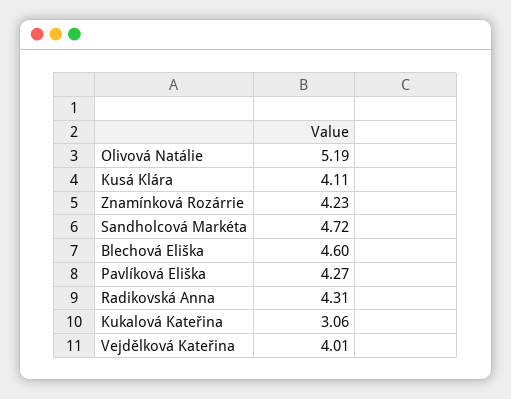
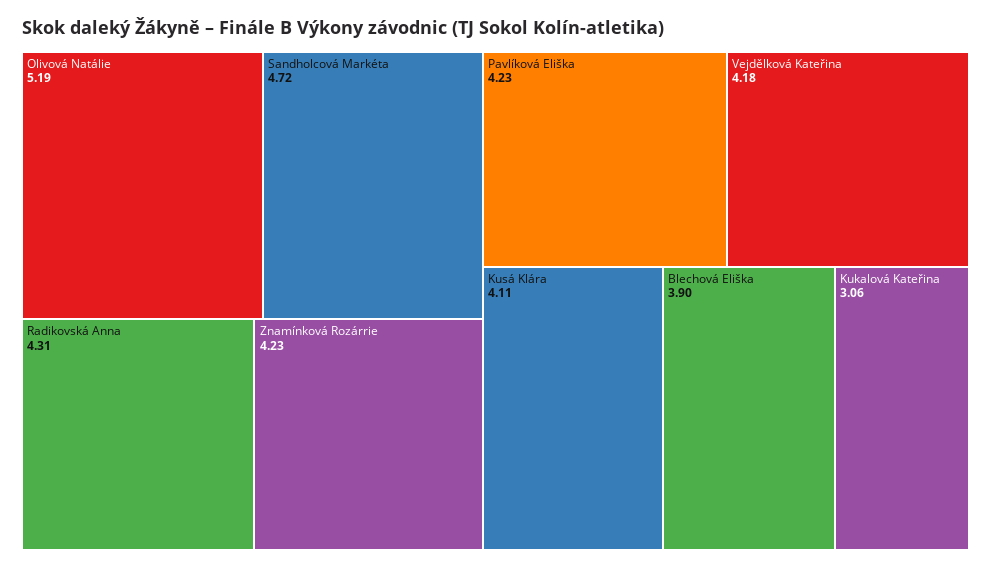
  {
    "Olivová Natálie": 5.19,
    "Kusá Klára": 4.11,
    "Znamínková Rozárrie": 4.23,
    "Sandholcová Markéta": 4.72,
-   "Blechová Eliška": 4.6,
+   "Blechová Eliška": 3.9,
-   "Pavlíková Eliška": 4.27,
+   "Pavlíková Eliška": 4.23,
    "Radikovská Anna": 4.31,
    "Kukalová Kateřina": 3.06,
-   "Vejdělková Kateřina": 4.01
+   "Vejdělková Kateřina": 4.18
  }

